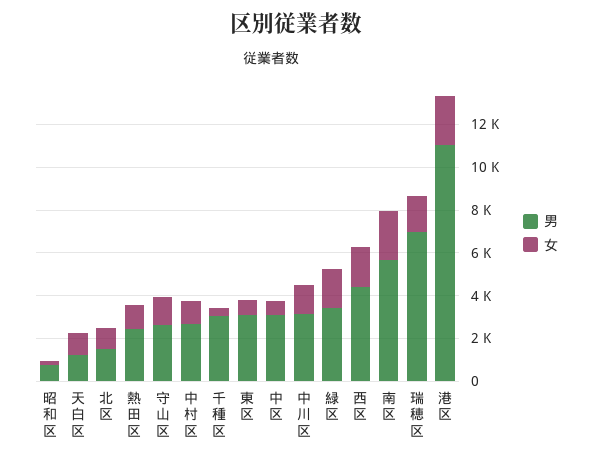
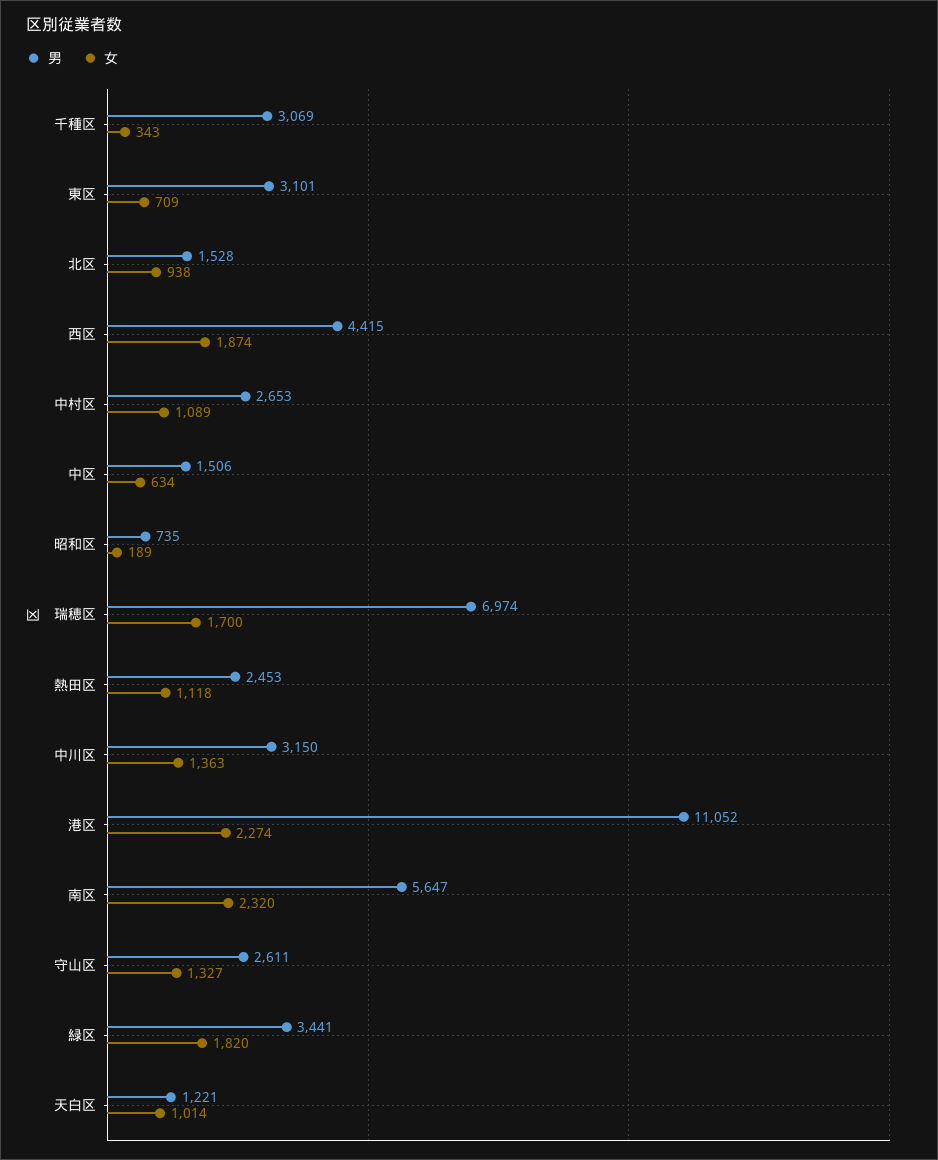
  {
    "男": {
      "昭和区": 735,
      "天白区": 1221,
      "北区": 1528,
      "熱田区": 2453,
      "守山区": 2611,
      "中村区": 2653,
      "千種区": 3069,
      "東区": 3101,
-     "中区": 3000,
+     "中区": 1506,
      "中川区": 3150,
      "緑区": 3441,
      "西区": 4415,
      "南区": 5647,
      "瑞穂区": 6974,
      "港区": 11052
    },
    "女": {
      "昭和区": 189,
      "天白区": 1014,
      "北区": 938,
      "熱田区": 1118,
      "守山区": 1327,
      "中村区": 1089,
      "千種区": 343,
      "東区": 709,
      "中区": 634,
      "中川区": 1363,
      "緑区": 1820,
      "西区": 1874,
      "南区": 2320,
      "瑞穂区": 1700,
      "港区": 2274
    }
  }

